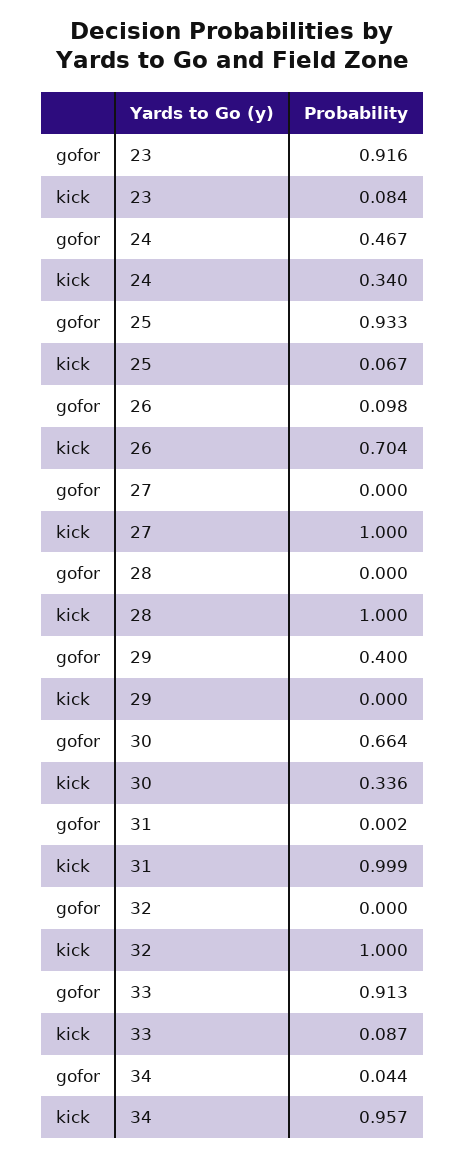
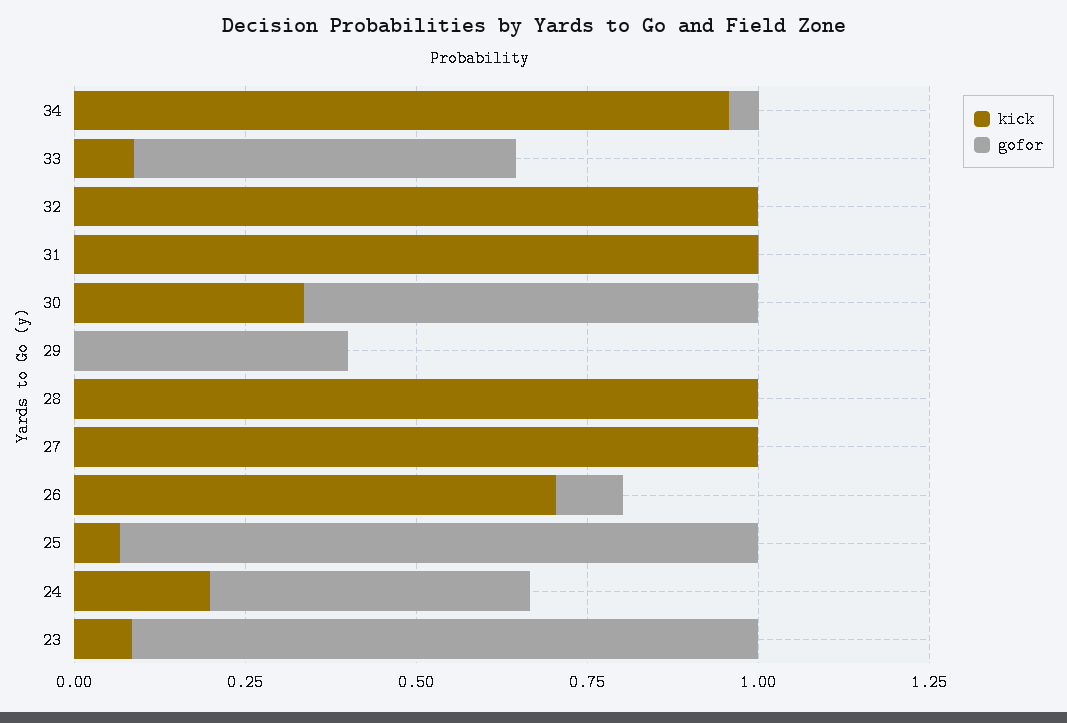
  {
    "gofor": {
      "23": 0.916,
      "24": 0.467,
      "25": 0.933,
      "26": 0.098,
      "27": 0,
      "28": 0,
      "29": 0.4,
      "30": 0.664,
      "31": 0.002,
      "32": 0,
-     "33": 0.913,
+     "33": 0.55,
      "34": 0.044
    },
    "kick": {
      "23": 0.084,
-     "24": 0.34,
+     "24": 0.2,
      "25": 0.067,
      "26": 0.704,
      "27": 1,
      "28": 1,
      "29": 0,
      "30": 0.336,
      "31": 0.999,
      "32": 1,
      "33": 0.087,
      "34": 0.957
    }
  }

